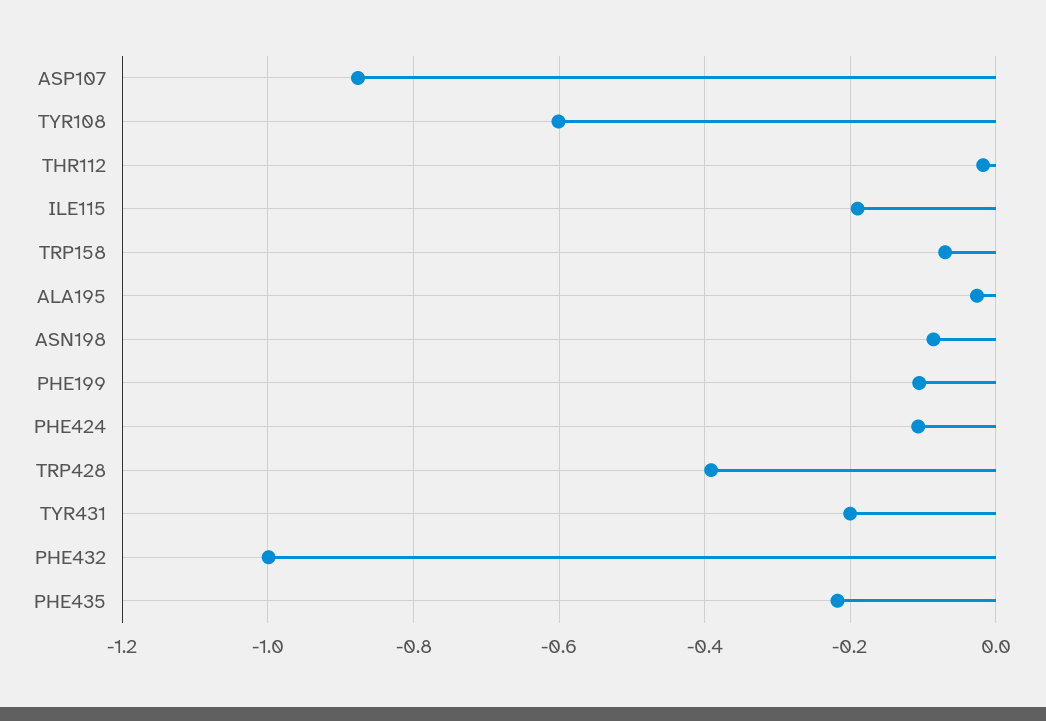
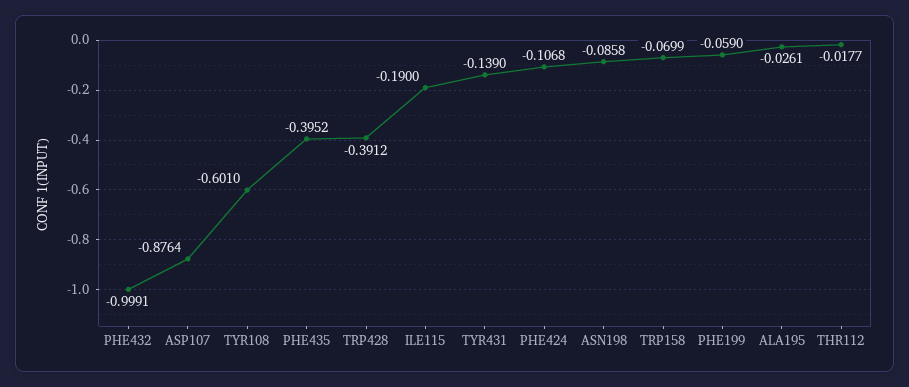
  {
    "ASP107": -0.8764,
    "TYR108": -0.601,
    "THR112": -0.0177,
    "ILE115": -0.19,
    "TRP158": -0.0699,
    "ALA195": -0.0261,
    "ASN198": -0.0858,
-   "PHE199": -0.1,
+   "PHE199": -0.059,
    "PHE424": -0.1068,
    "TRP428": -0.3912,
-   "TYR431": -0.2,
+   "TYR431": -0.139,
    "PHE432": -0.9991,
-   "PHE435": -0.22
+   "PHE435": -0.3952
  }

